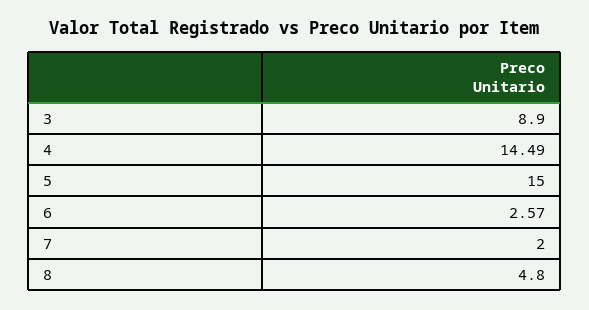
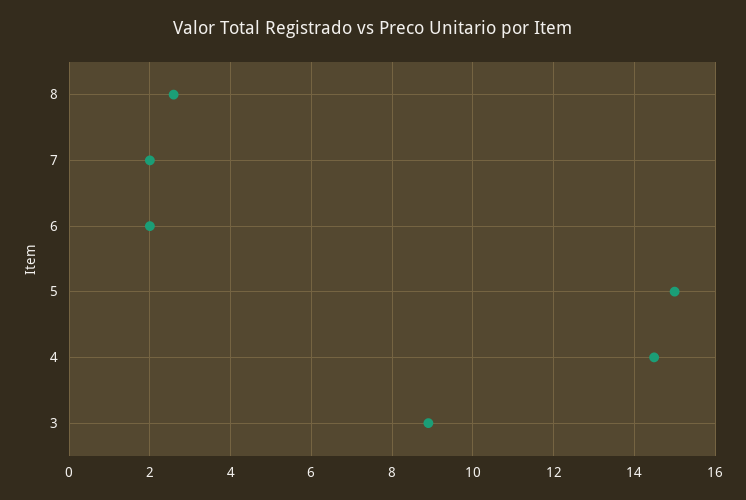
  {
    "3": 8.9,
    "4": 14.49,
    "5": 15,
-   "6": 2.57,
+   "6": 2,
    "7": 2,
-   "8": 4.8
+   "8": 2.6
  }

